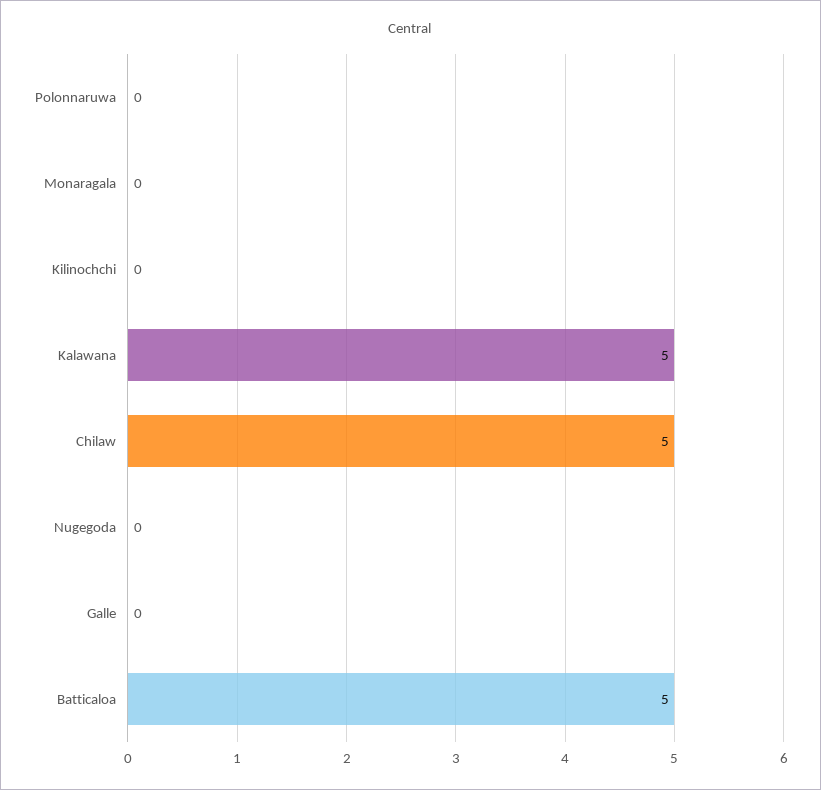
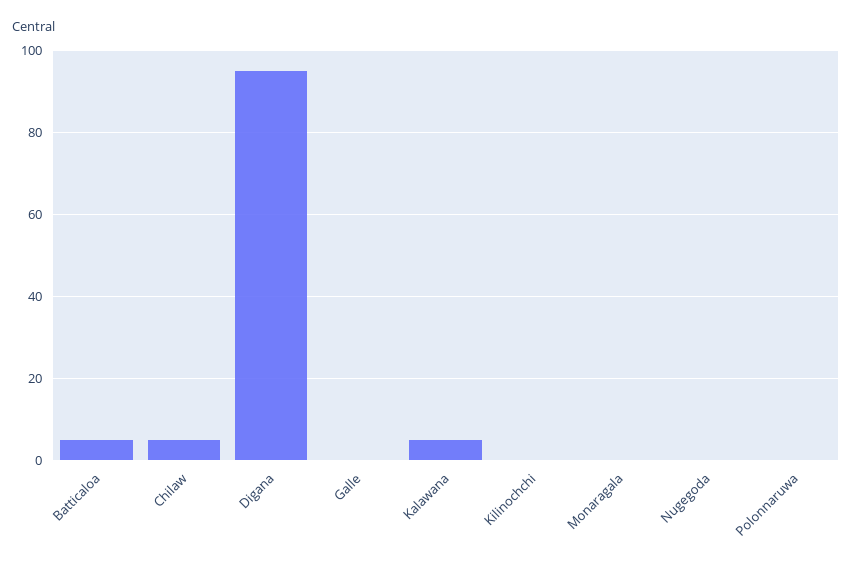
  {
    "Polonnaruwa": 0,
    "Monaragala": 0,
    "Kilinochchi": 0,
    "Kalawana": 5,
    "Chilaw": 5,
    "Nugegoda": 0,
    "Galle": 0,
-   "Batticaloa": 5
+   "Batticaloa": 5,
+   "Digana": 95
  }

